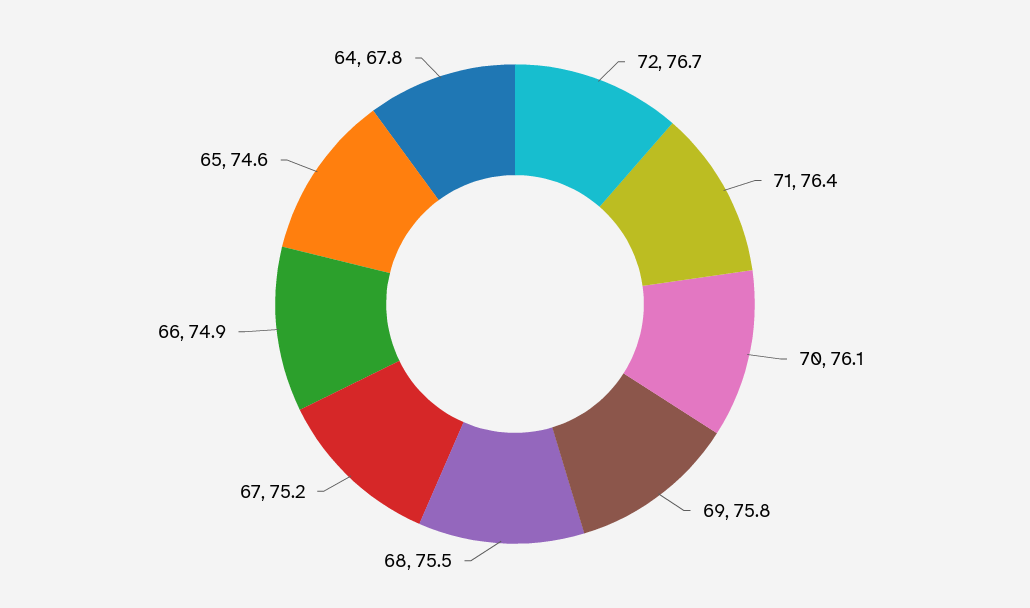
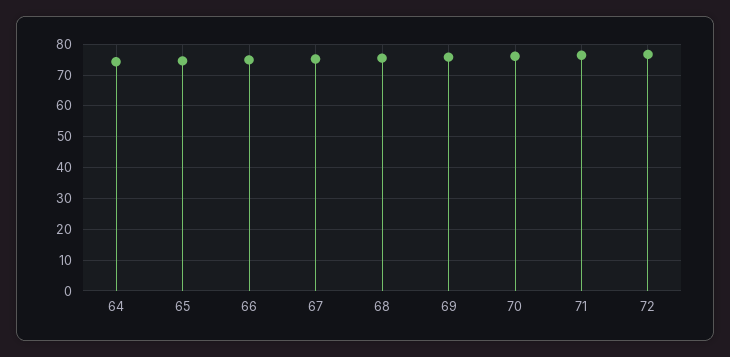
  {
    "72": 76.7,
    "71": 76.4,
    "70": 76.1,
    "69": 75.8,
    "68": 75.5,
    "67": 75.2,
    "66": 74.9,
    "65": 74.6,
-   "64": 67.8
+   "64": 74
  }

